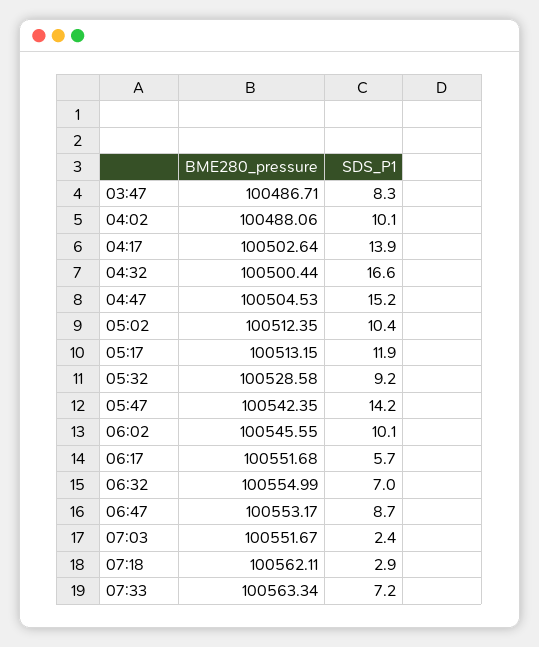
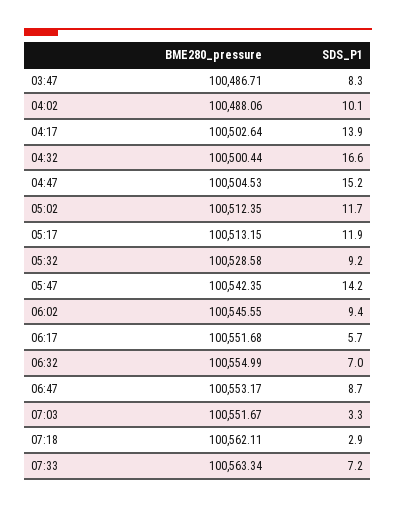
  {
    "BME280_pressure": {
      "03:47": 100486.71,
      "04:02": 100488.06,
      "04:17": 100502.64,
      "04:32": 100500.44,
      "04:47": 100504.53,
      "05:02": 100512.35,
      "05:17": 100513.15,
      "05:32": 100528.58,
      "05:47": 100542.35,
      "06:02": 100545.55,
      "06:17": 100551.68,
      "06:32": 100554.99,
      "06:47": 100553.17,
      "07:03": 100551.67,
      "07:18": 100562.11,
      "07:33": 100563.34
    },
    "SDS_P1": {
      "03:47": 8.3,
      "04:02": 10.1,
      "04:17": 13.9,
      "04:32": 16.6,
      "04:47": 15.2,
-     "05:02": 10.4,
+     "05:02": 11.7,
      "05:17": 11.9,
      "05:32": 9.2,
      "05:47": 14.2,
-     "06:02": 10.1,
+     "06:02": 9.4,
      "06:17": 5.7,
      "06:32": 7,
      "06:47": 8.7,
-     "07:03": 2.4,
+     "07:03": 3.3,
      "07:18": 2.9,
      "07:33": 7.2
    }
  }

